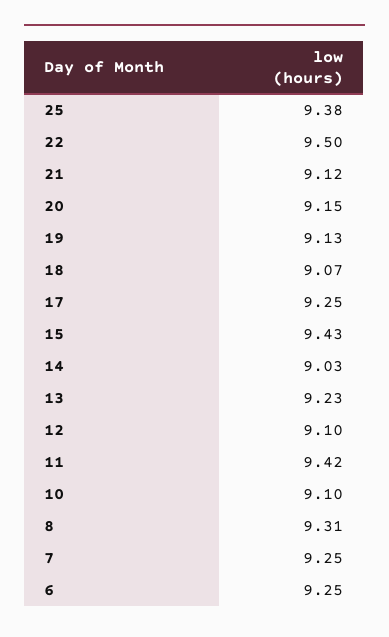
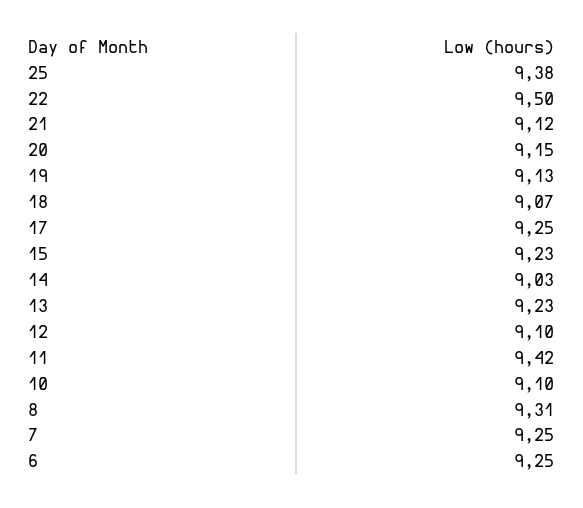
  {
    "25": 9.38,
    "22": 9.5,
    "21": 9.12,
    "20": 9.15,
    "19": 9.13,
    "18": 9.07,
    "17": 9.25,
-   "15": 9.43,
+   "15": 9.23,
    "14": 9.03,
    "13": 9.23,
    "12": 9.1,
    "11": 9.42,
    "10": 9.1,
    "8": 9.31,
    "7": 9.25,
    "6": 9.25
  }

